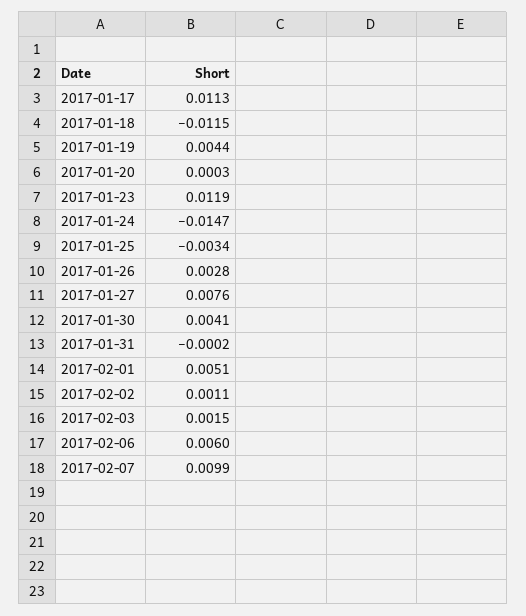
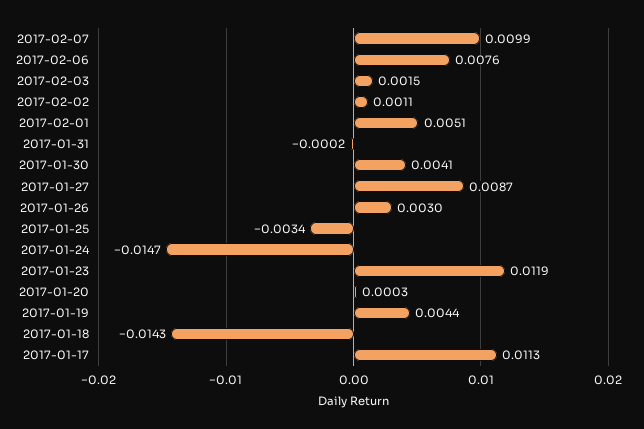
  {
    "2017-01-17": 0.0113,
-   "2017-01-18": -0.0115,
+   "2017-01-18": -0.0143,
    "2017-01-19": 0.0044,
    "2017-01-20": 0.0003,
    "2017-01-23": 0.0119,
    "2017-01-24": -0.0147,
    "2017-01-25": -0.0034,
-   "2017-01-26": 0.0028,
+   "2017-01-26": 0.003,
-   "2017-01-27": 0.0076,
+   "2017-01-27": 0.0087,
    "2017-01-30": 0.0041,
    "2017-01-31": -0.0002,
    "2017-02-01": 0.0051,
    "2017-02-02": 0.0011,
    "2017-02-03": 0.0015,
-   "2017-02-06": 0.006,
+   "2017-02-06": 0.0076,
    "2017-02-07": 0.0099
  }

